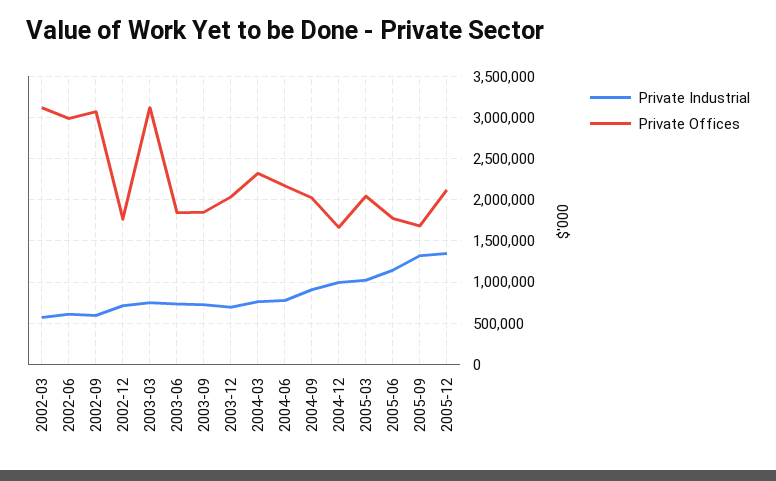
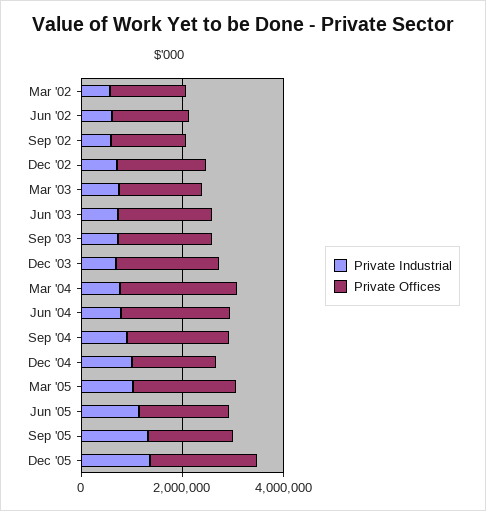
  {
    "Private Industrial": {
      "2002-03": 600000,
      "2002-06": 600000,
      "2002-09": 600000,
      "2002-12": 700000,
      "2003-03": 800000,
      "2003-06": 700000,
      "2003-09": 700000,
      "2003-12": 700000,
      "2004-03": 800000,
      "2004-06": 800000,
      "2004-09": 900000,
      "2004-12": 1000000,
      "2005-03": 1000000,
      "2005-06": 1100000,
      "2005-09": 1300000,
      "2005-12": 1400000
    },
    "Private Offices": {
-     "2002-03": 3100000,
+     "2002-03": 1500000,
-     "2002-06": 3000000,
+     "2002-06": 1500000,
-     "2002-09": 3100000,
+     "2002-09": 1500000,
      "2002-12": 1800000,
-     "2003-03": 3100000,
+     "2003-03": 1500000,
      "2003-06": 1800000,
      "2003-09": 1900000,
      "2003-12": 2000000,
      "2004-03": 2300000,
      "2004-06": 2200000,
      "2004-09": 2000000,
      "2004-12": 1700000,
      "2005-03": 2000000,
      "2005-06": 1800000,
      "2005-09": 1700000,
      "2005-12": 2100000
    }
  }

